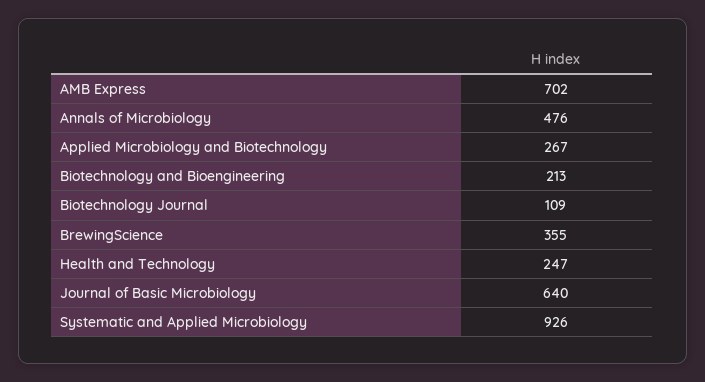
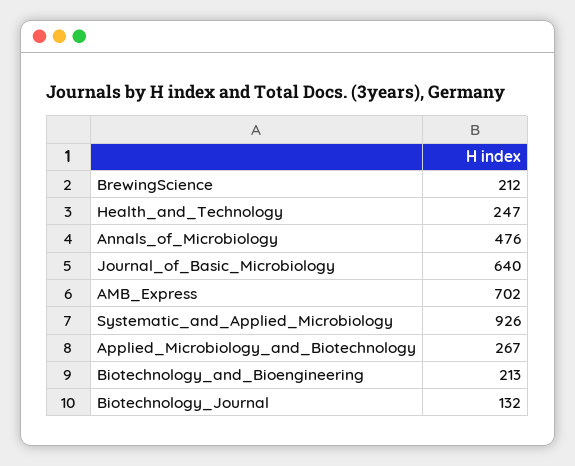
  {
    "AMB Express": 702,
    "Annals of Microbiology": 476,
    "Applied Microbiology and Biotechnology": 267,
    "Biotechnology and Bioengineering": 213,
-   "Biotechnology Journal": 109,
+   "Biotechnology Journal": 132,
-   "BrewingScience": 355,
+   "BrewingScience": 212,
    "Health and Technology": 247,
    "Journal of Basic Microbiology": 640,
    "Systematic and Applied Microbiology": 926
  }

